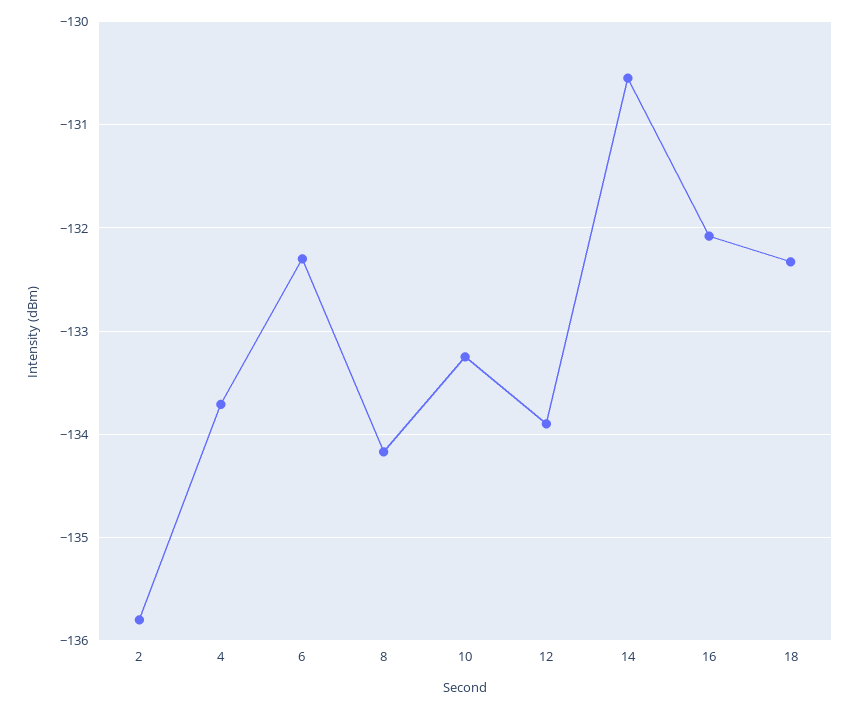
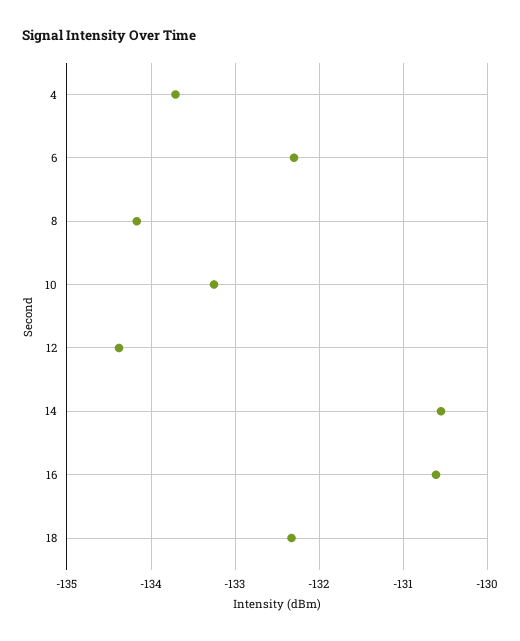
  {
-   "2": -135.8,
    "4": -133.7,
    "6": -132.3,
    "8": -134.2,
    "10": -133.3,
-   "12": -133.9,
+   "12": -134.4,
    "14": -130.6,
-   "16": -132.1,
+   "16": -130.6,
    "18": -132.3
  }

